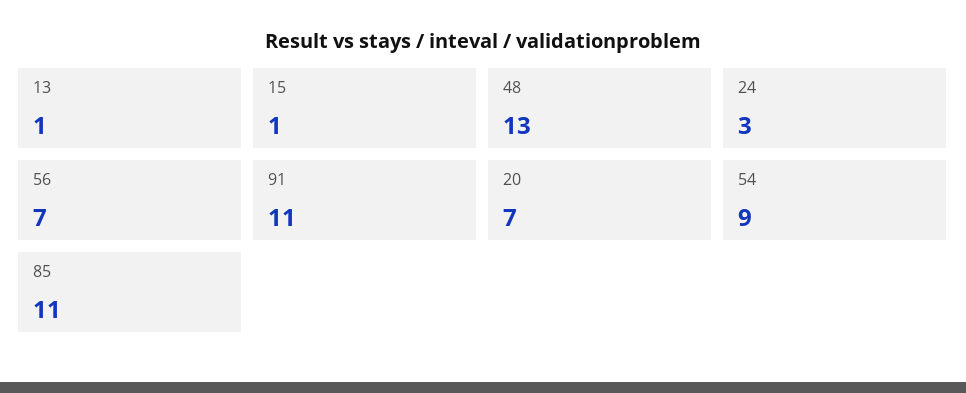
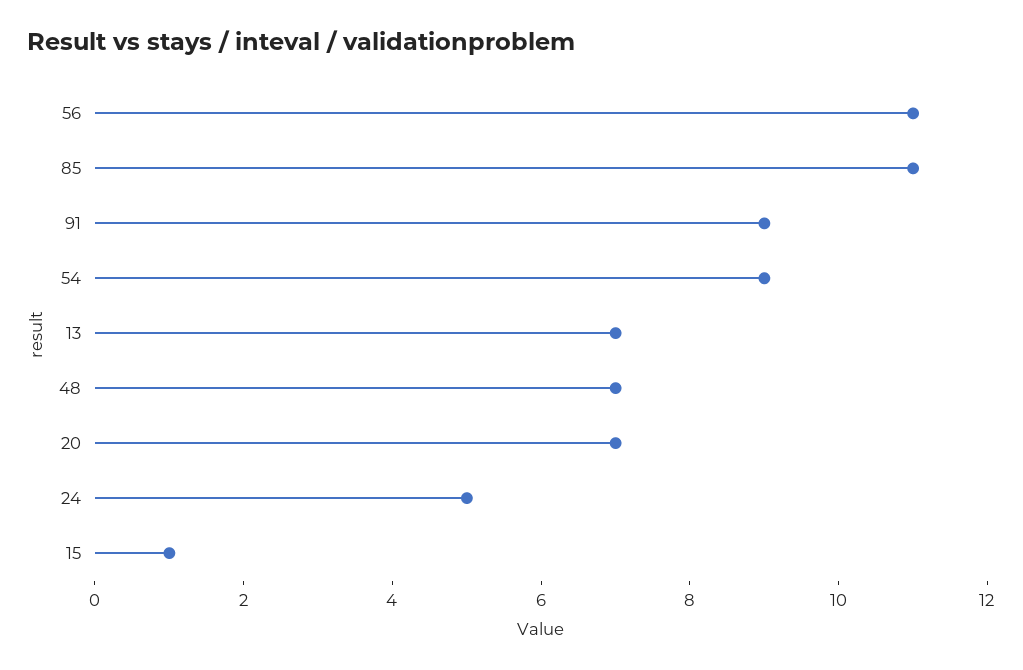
  {
-   "13": 1,
+   "13": 7,
    "15": 1,
-   "48": 13,
+   "48": 7,
-   "24": 3,
+   "24": 5,
-   "56": 7,
+   "56": 11,
-   "91": 11,
+   "91": 9,
    "20": 7,
    "54": 9,
    "85": 11
  }

